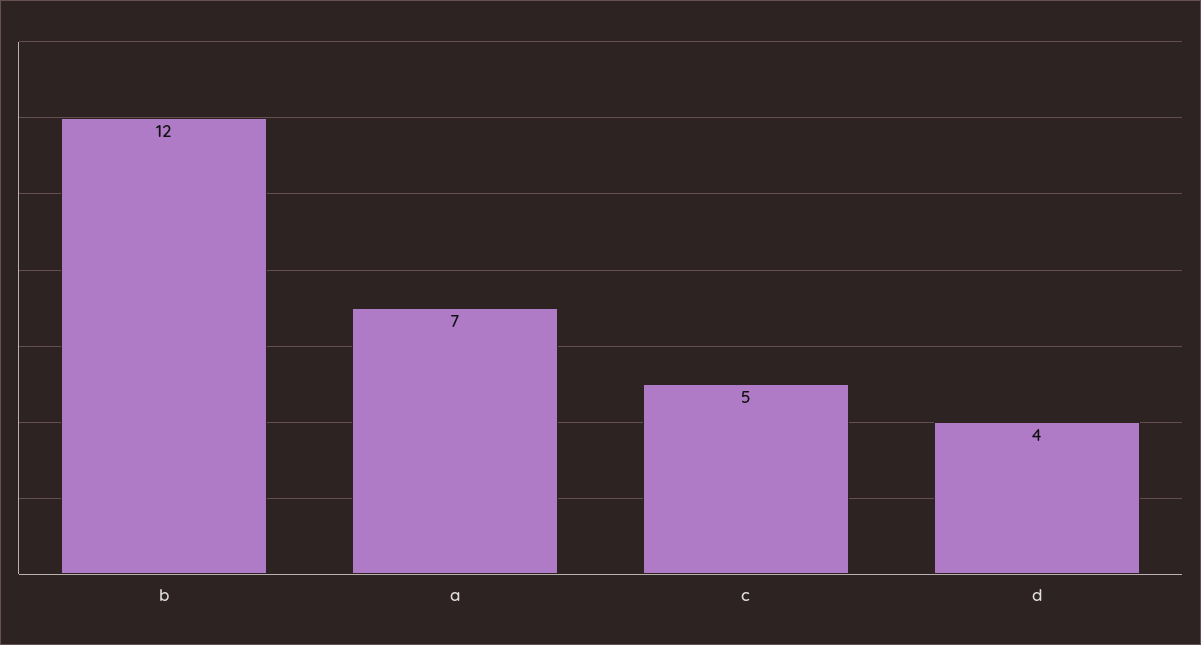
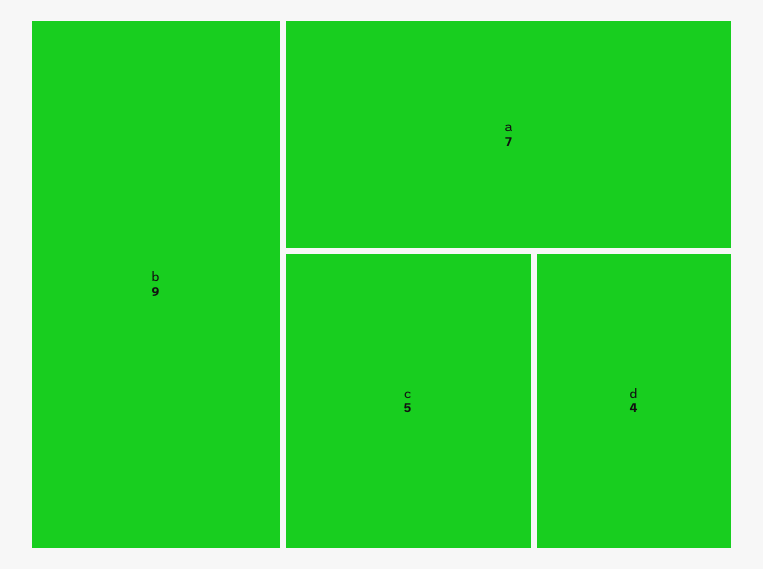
  {
-   "b": 12,
+   "b": 9,
    "a": 7,
    "c": 5,
    "d": 4
  }

